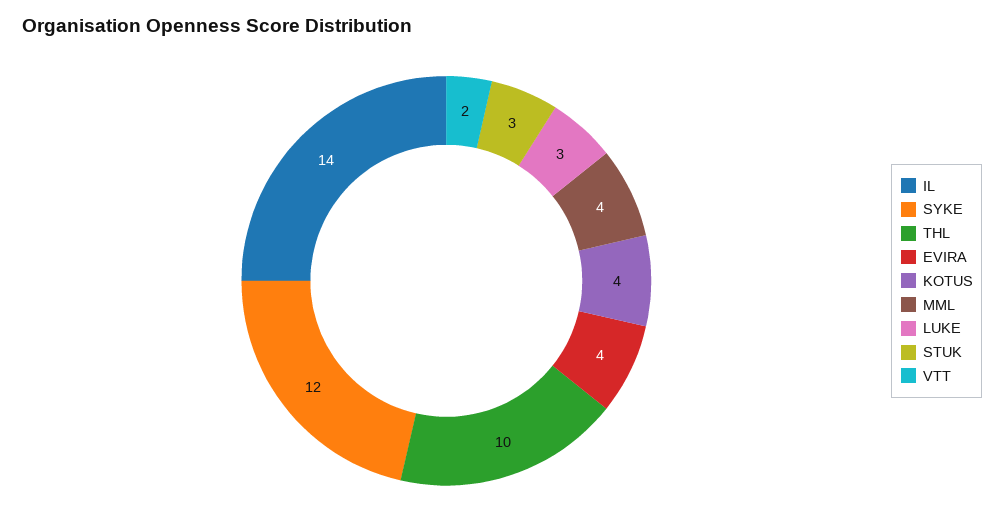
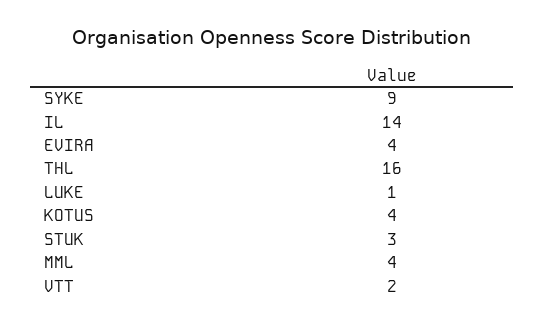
  {
    "IL": 14,
-   "SYKE": 12,
+   "SYKE": 9,
-   "THL": 10,
+   "THL": 16,
    "EVIRA": 4,
    "KOTUS": 4,
    "MML": 4,
-   "LUKE": 3,
+   "LUKE": 1,
    "STUK": 3,
    "VTT": 2
  }

